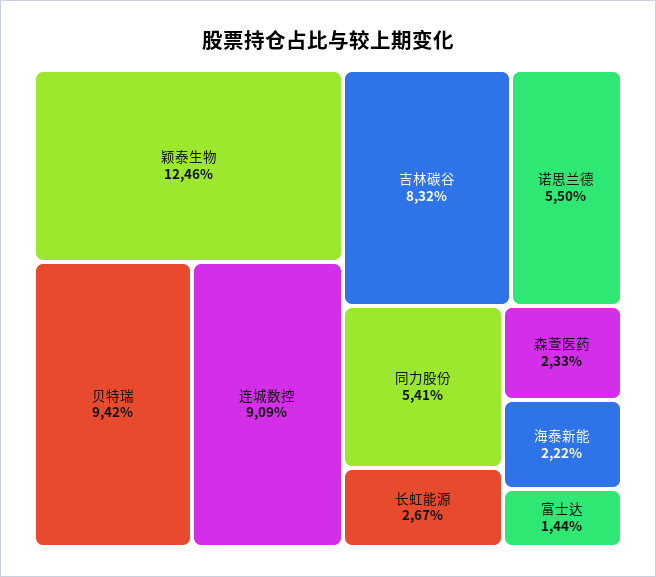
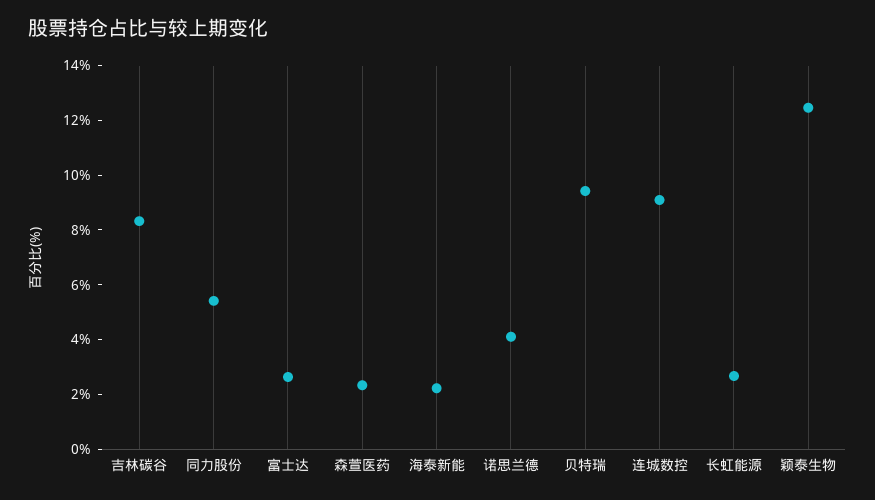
  {
    "颖泰生物": 12.46,
    "贝特瑞": 9.42,
    "连城数控": 9.09,
    "吉林碳谷": 8.32,
-   "诺思兰德": 5.5,
+   "诺思兰德": 4,
    "同力股份": 5.41,
    "长虹能源": 2.67,
    "森萱医药": 2.33,
    "海泰新能": 2.22,
-   "富士达": 1.44
+   "富士达": 2.5
  }

